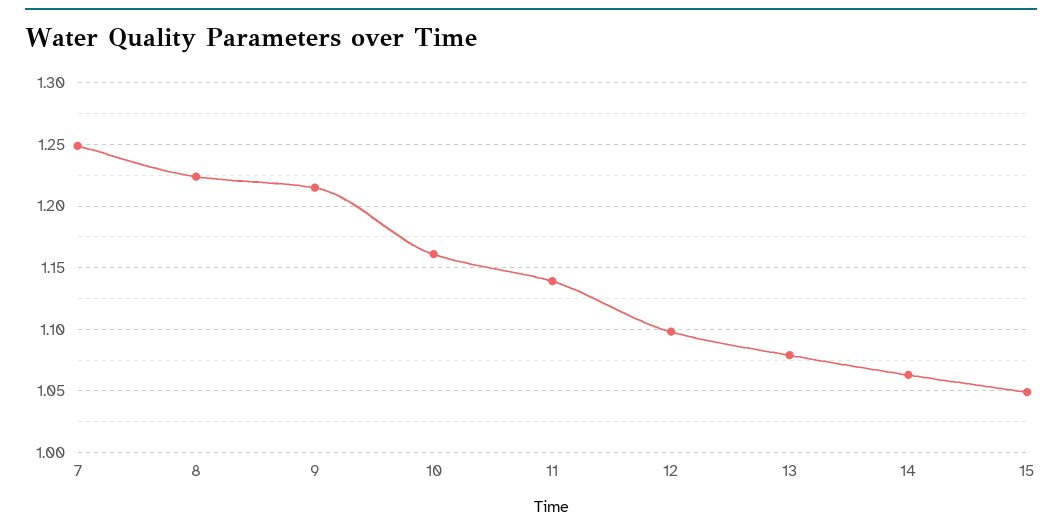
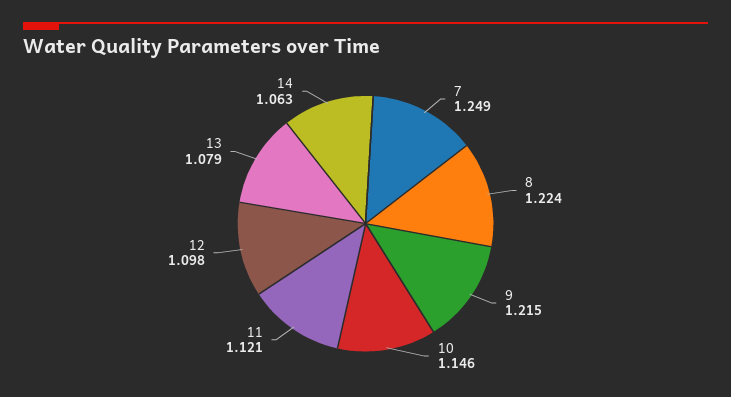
  {
    "7": 1.249,
    "8": 1.224,
    "9": 1.215,
-   "10": 1.16,
+   "10": 1.146,
-   "11": 1.14,
+   "11": 1.121,
    "12": 1.098,
    "13": 1.079,
-   "14": 1.063,
+   "14": 1.063
-   "15": 1.05
  }

